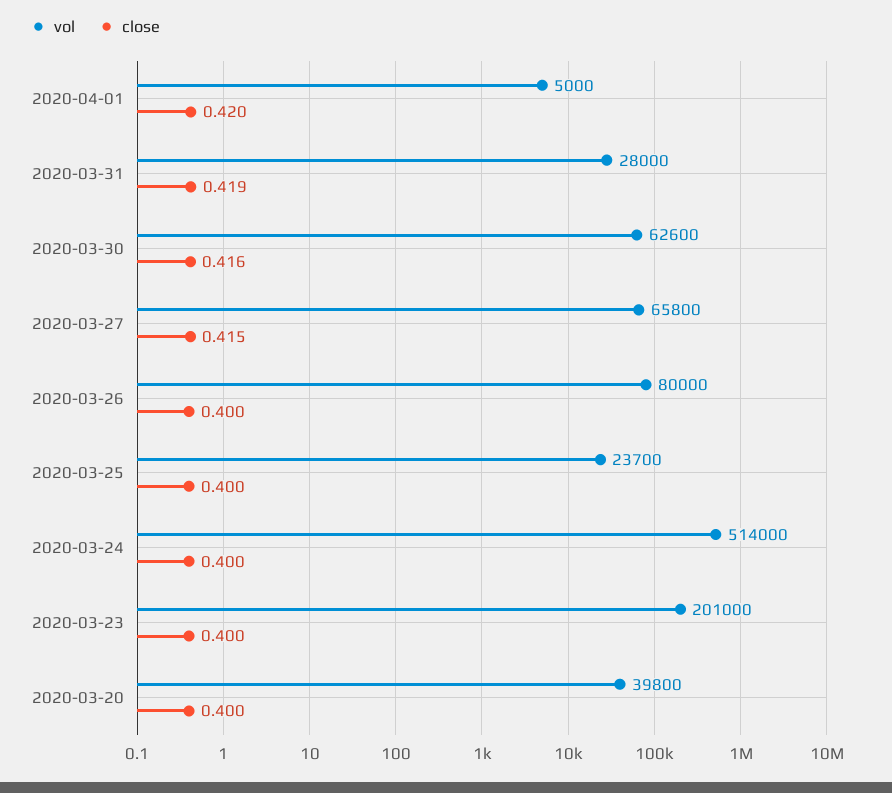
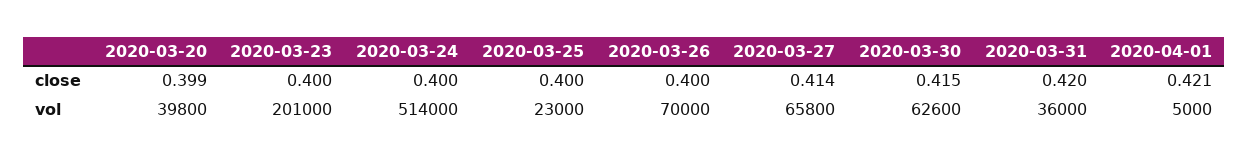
  {
    "vol": {
      "2020-04-01": 5000,
-     "2020-03-31": 28000,
+     "2020-03-31": 36000,
      "2020-03-30": 62600,
      "2020-03-27": 65800,
-     "2020-03-26": 80000,
+     "2020-03-26": 70000,
-     "2020-03-25": 23700,
+     "2020-03-25": 23000,
      "2020-03-24": 514000,
      "2020-03-23": 201000,
      "2020-03-20": 39800
    },
    "close": {
-     "2020-04-01": 0.42,
+     "2020-04-01": 0.421,
-     "2020-03-31": 0.419,
+     "2020-03-31": 0.42,
-     "2020-03-30": 0.416,
+     "2020-03-30": 0.415,
-     "2020-03-27": 0.415,
+     "2020-03-27": 0.414,
      "2020-03-26": 0.4,
      "2020-03-25": 0.4,
      "2020-03-24": 0.4,
      "2020-03-23": 0.4,
-     "2020-03-20": 0.4
+     "2020-03-20": 0.399
    }
  }

